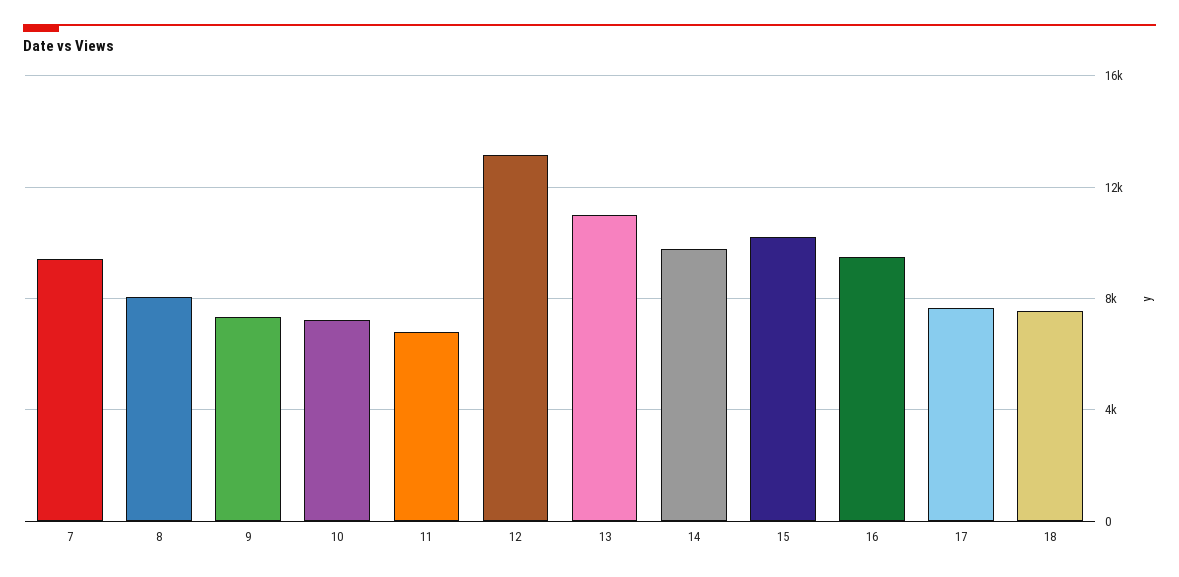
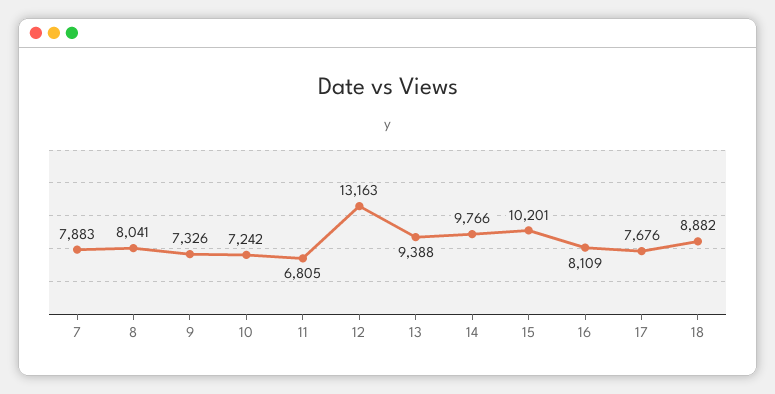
  {
-   "7": 9500,
+   "7": 7883,
    "8": 8041,
    "9": 7326,
    "10": 7242,
    "11": 6805,
    "12": 13163,
-   "13": 11000,
+   "13": 9388,
    "14": 9766,
    "15": 10201,
-   "16": 9500,
+   "16": 8109,
    "17": 7676,
-   "18": 7500
+   "18": 8882
  }

